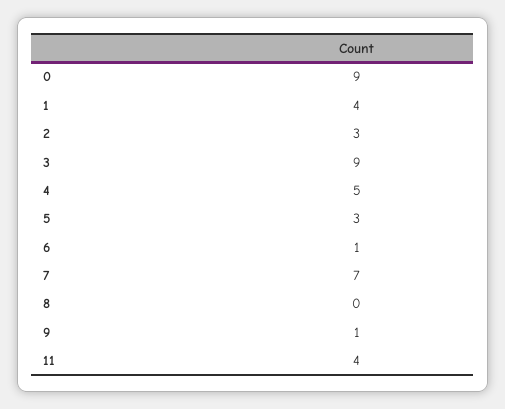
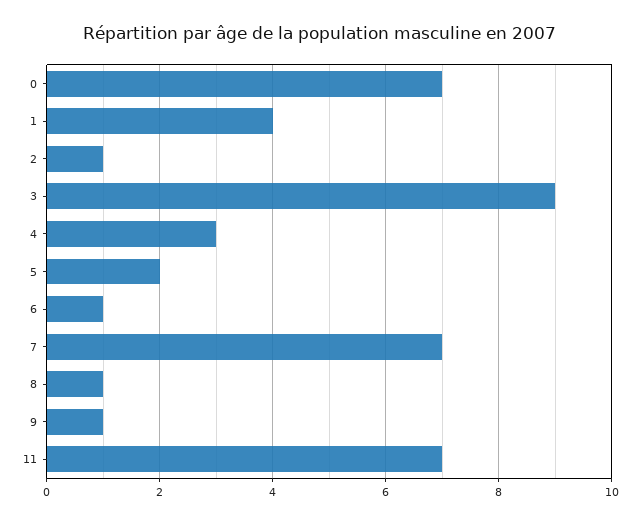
  {
-   "0": 9,
+   "0": 7,
    "1": 4,
-   "2": 3,
+   "2": 1,
    "3": 9,
-   "4": 5,
+   "4": 3,
-   "5": 3,
+   "5": 2,
    "6": 1,
    "7": 7,
-   "8": 0,
+   "8": 1,
    "9": 1,
-   "11": 4
+   "11": 7
  }

